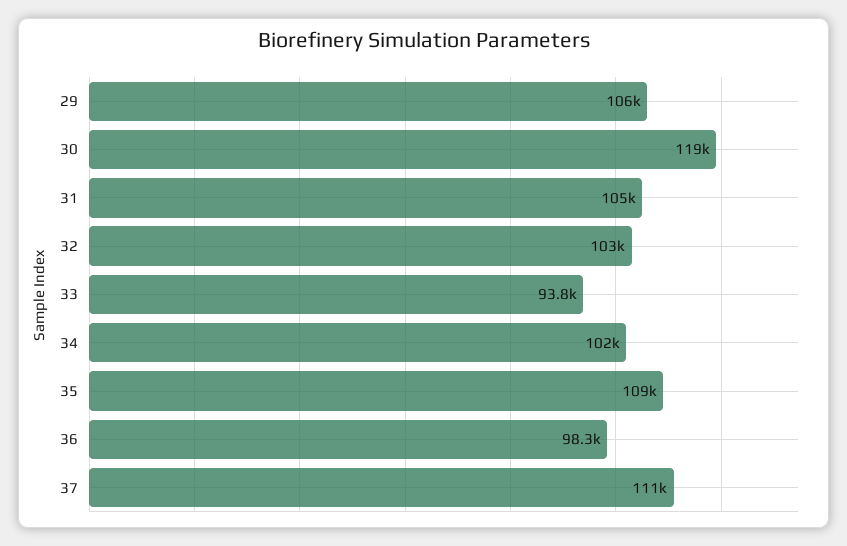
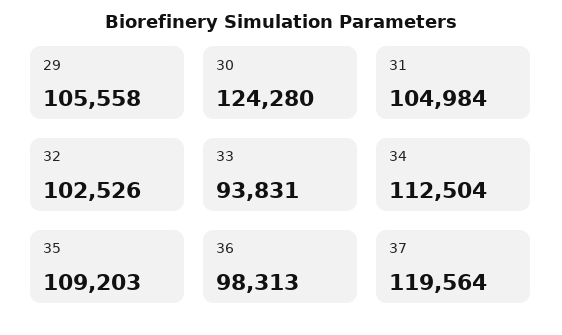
  {
    "29": 105558,
-   "30": 119000,
+   "30": 124280,
    "31": 104984,
    "32": 102526,
    "33": 93831,
-   "34": 102000,
+   "34": 112504,
    "35": 109203,
    "36": 98313,
-   "37": 111000
+   "37": 119564
  }

